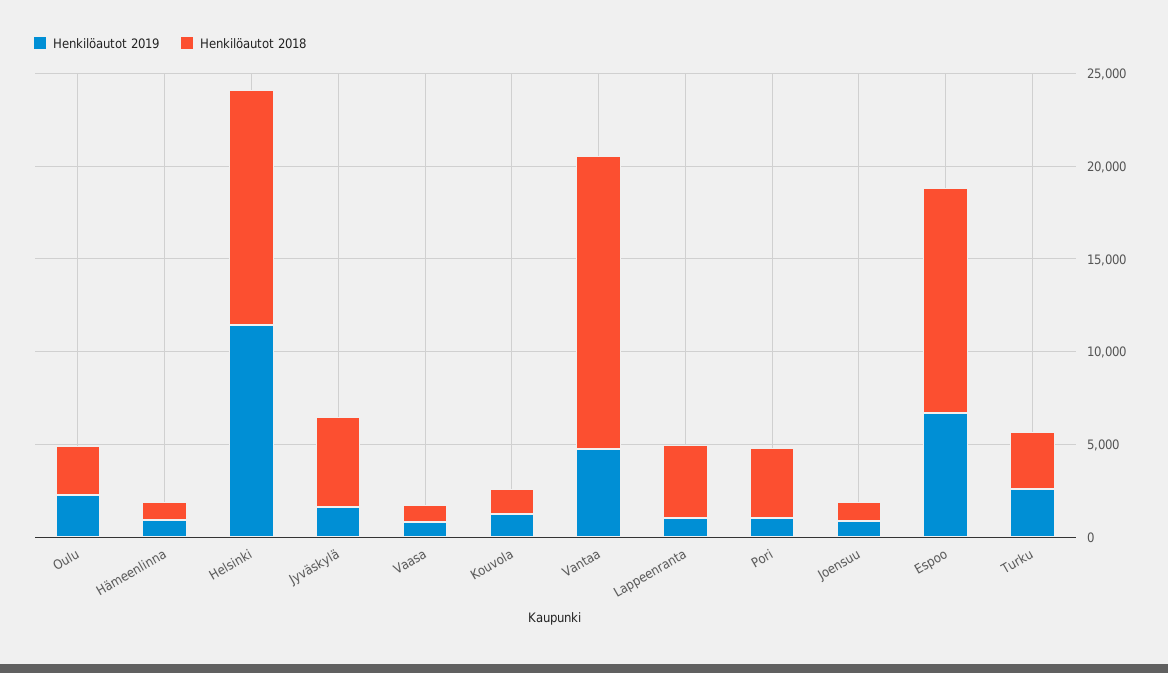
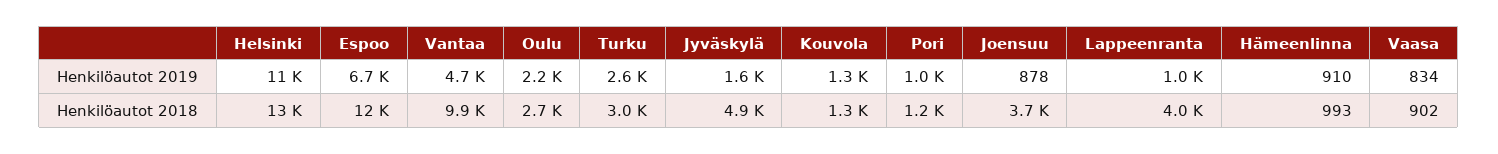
  {
    "Henkilöautot 2019": {
      "Oulu": 2200,
      "Hämeenlinna": 910,
      "Helsinki": 11000,
      "Jyväskylä": 1600,
      "Vaasa": 834,
      "Kouvola": 1300,
      "Vantaa": 4700,
      "Lappeenranta": 1000,
      "Pori": 1000,
      "Joensuu": 878,
      "Espoo": 6700,
      "Turku": 2600
    },
    "Henkilöautot 2018": {
      "Oulu": 2700,
      "Hämeenlinna": 993,
      "Helsinki": 13000,
      "Jyväskylä": 4900,
      "Vaasa": 902,
      "Kouvola": 1300,
-     "Vantaa": 16000,
+     "Vantaa": 9900,
      "Lappeenranta": 4000,
-     "Pori": 4000,
+     "Pori": 1200,
-     "Joensuu": 1000,
+     "Joensuu": 3700,
      "Espoo": 12000,
      "Turku": 3000
    }
  }

